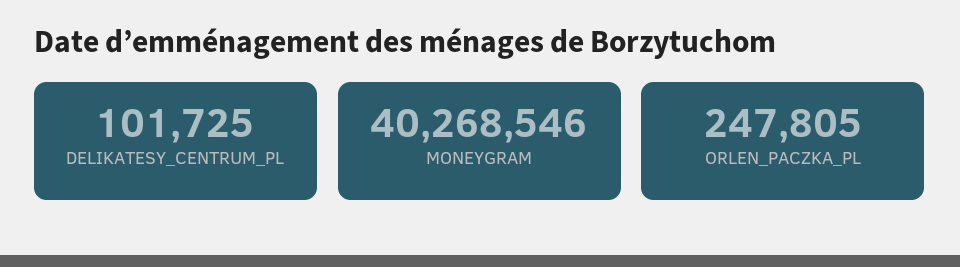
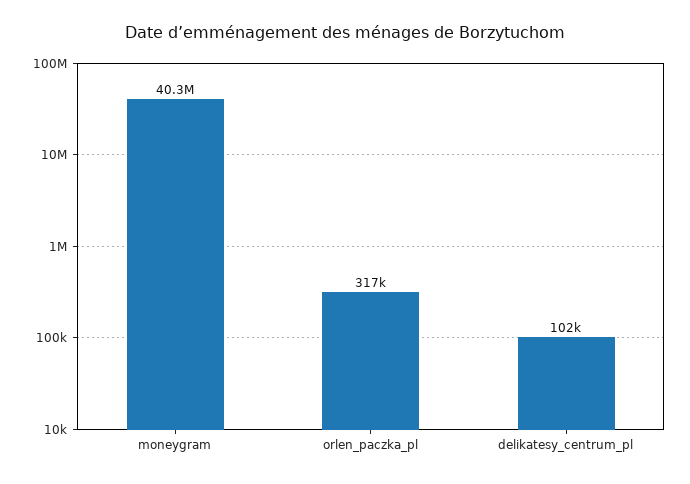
  {
    "DELIKATESY_CENTRUM_PL": 101725,
    "MONEYGRAM": 40268546,
-   "ORLEN_PACZKA_PL": 247805
+   "ORLEN_PACZKA_PL": 317000
  }

